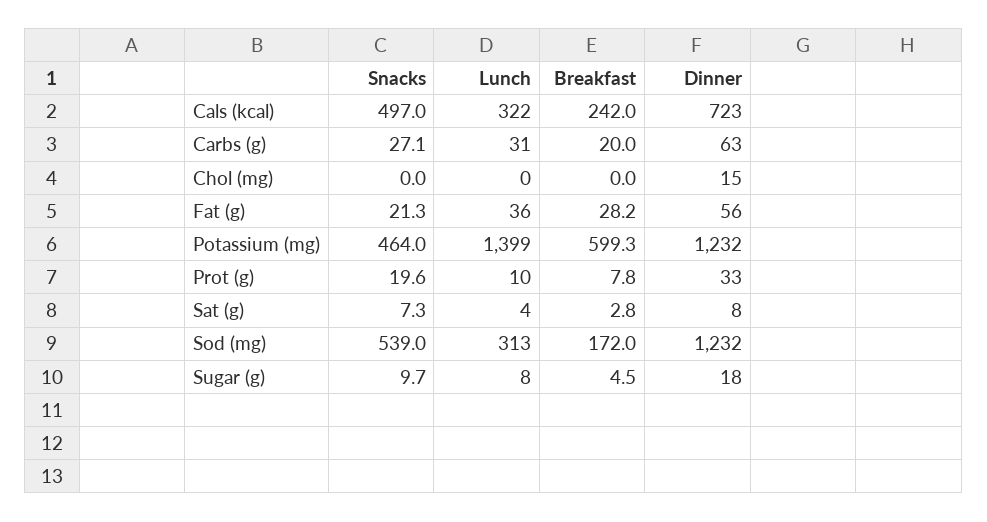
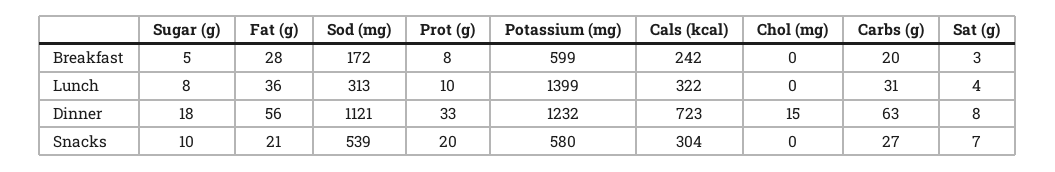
  {
    "Snacks": {
-     "Cals (kcal)": 497,
+     "Cals (kcal)": 304,
      "Carbs (g)": 27.1,
      "Chol (mg)": 0,
      "Fat (g)": 21.3,
-     "Potassium (mg)": 464,
+     "Potassium (mg)": 580,
      "Prot (g)": 19.6,
      "Sat (g)": 7.3,
      "Sod (mg)": 539,
      "Sugar (g)": 9.7
    },
    "Lunch": {
      "Cals (kcal)": 322,
      "Carbs (g)": 31,
      "Chol (mg)": 0,
      "Fat (g)": 36,
      "Potassium (mg)": 1399,
      "Prot (g)": 10,
      "Sat (g)": 4,
      "Sod (mg)": 313,
      "Sugar (g)": 8
    },
    "Breakfast": {
      "Cals (kcal)": 242,
      "Carbs (g)": 20,
      "Chol (mg)": 0,
      "Fat (g)": 28.2,
      "Potassium (mg)": 599.3,
      "Prot (g)": 7.8,
      "Sat (g)": 2.8,
      "Sod (mg)": 172,
      "Sugar (g)": 4.5
    },
    "Dinner": {
      "Cals (kcal)": 723,
      "Carbs (g)": 63,
      "Chol (mg)": 15,
      "Fat (g)": 56,
      "Potassium (mg)": 1232,
      "Prot (g)": 33,
      "Sat (g)": 8,
-     "Sod (mg)": 1232,
+     "Sod (mg)": 1121,
      "Sugar (g)": 18
    }
  }

